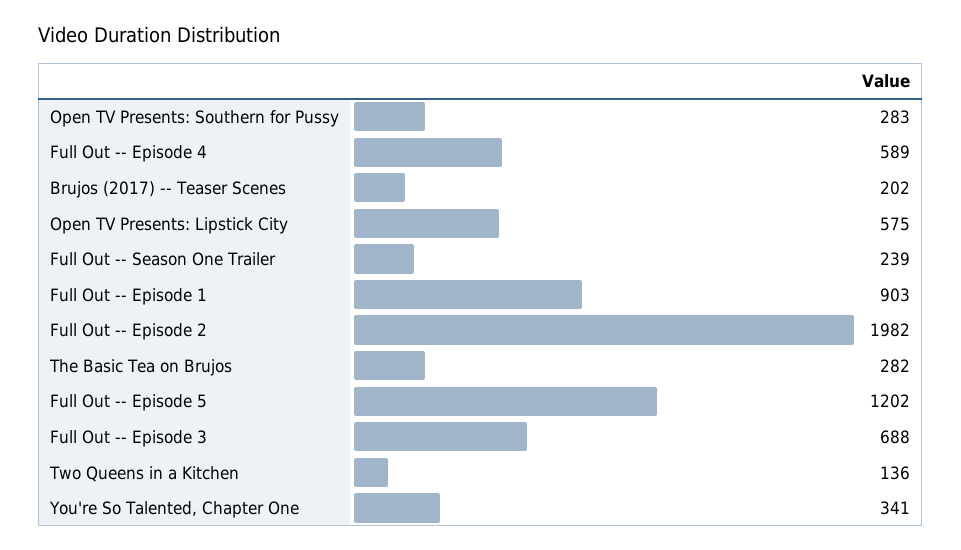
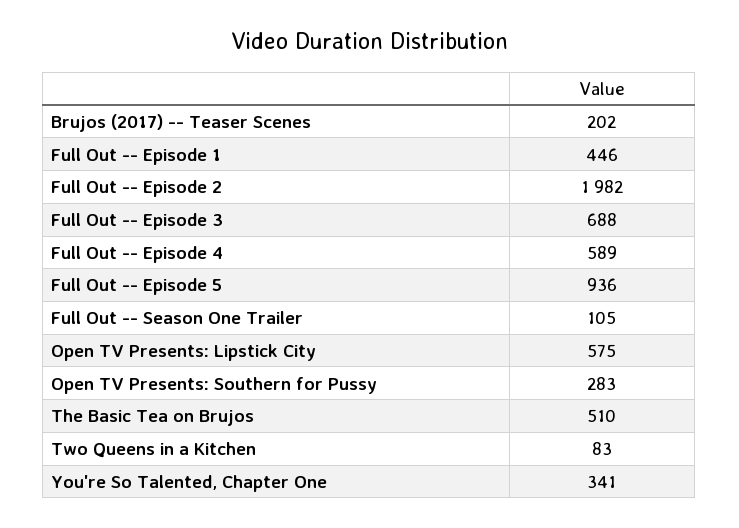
  {
    "Open TV Presents: Southern for Pussy": 283,
    "Full Out -- Episode 4": 589,
    "Brujos (2017) -- Teaser Scenes": 202,
    "Open TV Presents: Lipstick City": 575,
-   "Full Out -- Season One Trailer": 239,
+   "Full Out -- Season One Trailer": 105,
-   "Full Out -- Episode 1": 903,
+   "Full Out -- Episode 1": 446,
    "Full Out -- Episode 2": 1982,
-   "The Basic Tea on Brujos": 282,
+   "The Basic Tea on Brujos": 510,
-   "Full Out -- Episode 5": 1202,
+   "Full Out -- Episode 5": 936,
    "Full Out -- Episode 3": 688,
-   "Two Queens in a Kitchen": 136,
+   "Two Queens in a Kitchen": 83,
    "You're So Talented, Chapter One": 341
  }

